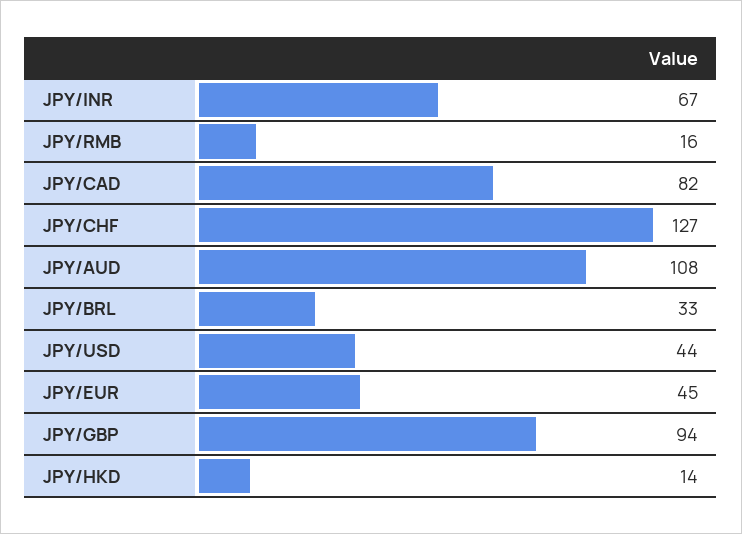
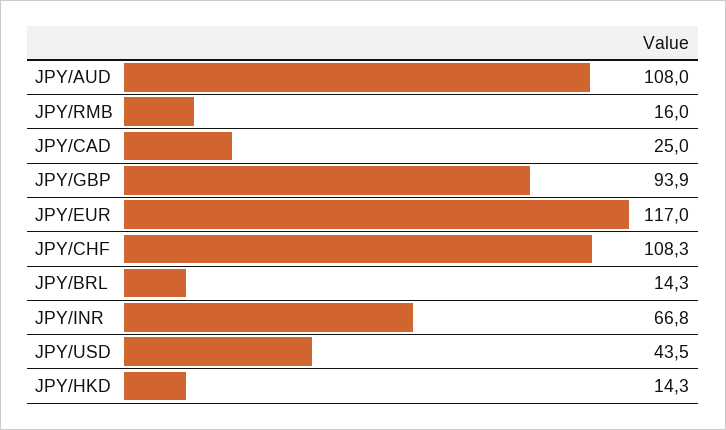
  {
    "JPY/INR": 66.8,
    "JPY/RMB": 16,
-   "JPY/CAD": 82,
+   "JPY/CAD": 25,
-   "JPY/CHF": 127,
+   "JPY/CHF": 108.3,
    "JPY/AUD": 108,
-   "JPY/BRL": 33,
+   "JPY/BRL": 14.3,
    "JPY/USD": 43.5,
-   "JPY/EUR": 45,
+   "JPY/EUR": 117,
    "JPY/GBP": 93.9,
    "JPY/HKD": 14.3
  }

